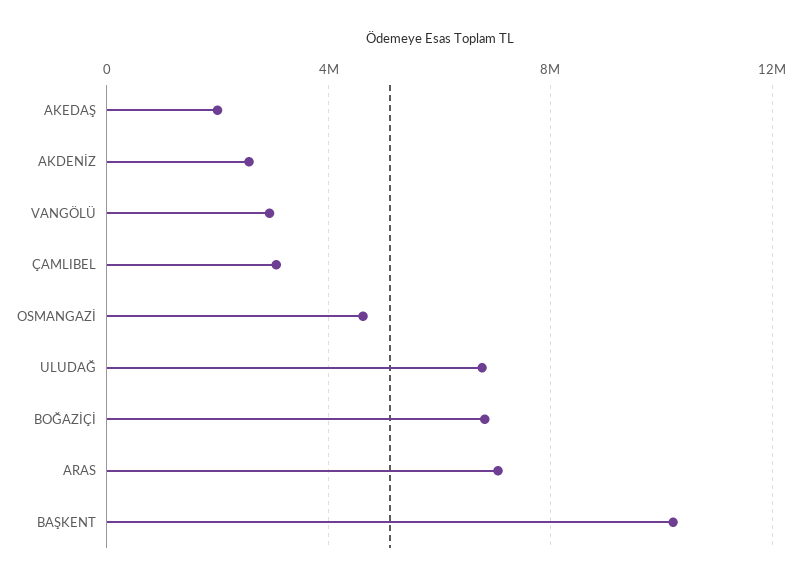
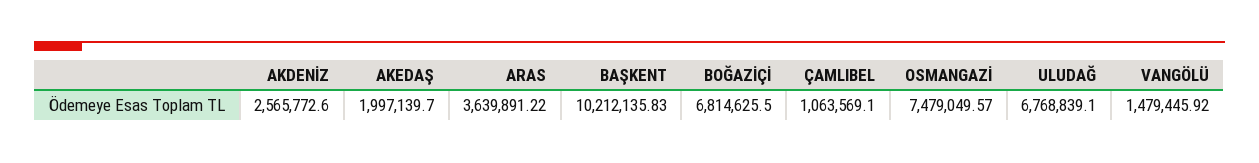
  {
    "AKEDAŞ": 1997139.7,
    "AKDENİZ": 2565772.6,
-   "VANGÖLÜ": 3000000,
+   "VANGÖLÜ": 1479445.92,
-   "ÇAMLIBEL": 3000000,
+   "ÇAMLIBEL": 1063569.1,
-   "OSMANGAZİ": 4500000,
+   "OSMANGAZİ": 7479049.57,
    "ULUDAĞ": 6768839.1,
    "BOĞAZİÇİ": 6814625.5,
-   "ARAS": 7000000,
+   "ARAS": 3639891.22,
    "BAŞKENT": 10212135.83
  }

